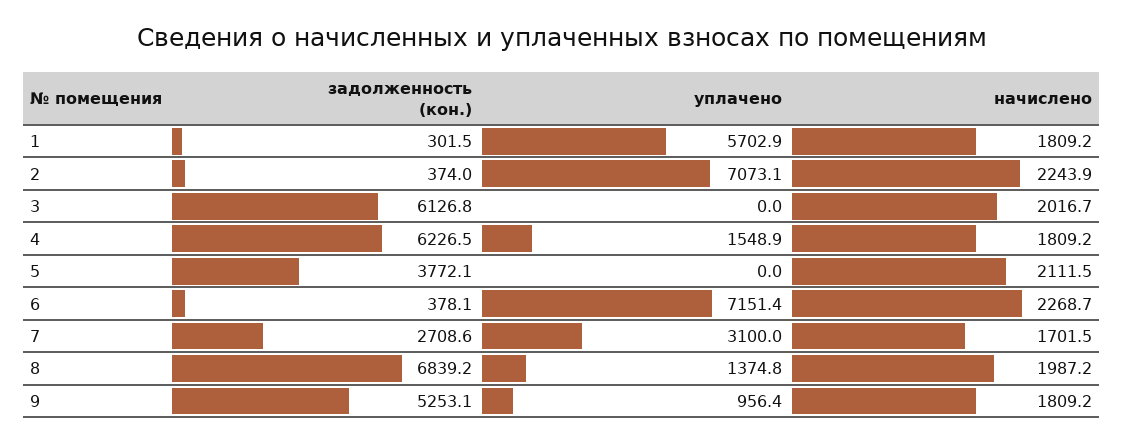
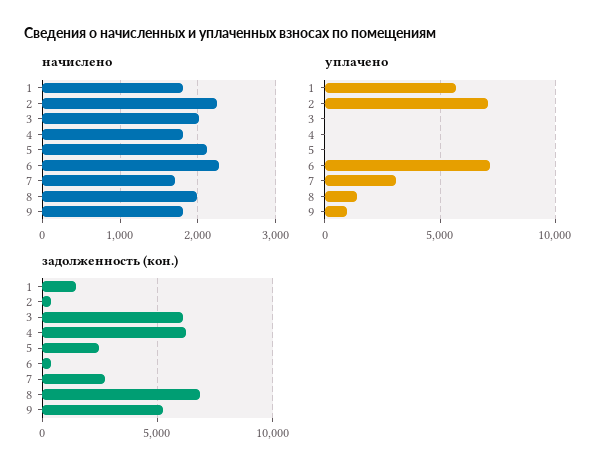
  {
    "задолженность (кон.)": {
-     "1": 301.5,
+     "1": 1500,
      "2": 374,
      "3": 6126.8,
      "4": 6226.5,
-     "5": 3772.1,
+     "5": 2500,
      "6": 378.1,
      "7": 2708.6,
      "8": 6839.2,
      "9": 5253.1
    },
    "уплачено": {
      "1": 5702.9,
      "2": 7073.1,
      "3": 0,
-     "4": 1548.9,
+     "4": 0,
      "5": 0,
      "6": 7151.4,
      "7": 3100,
      "8": 1374.8,
      "9": 956.4
    },
    "начислено": {
      "1": 1809.2,
      "2": 2243.9,
      "3": 2016.7,
      "4": 1809.2,
      "5": 2111.5,
      "6": 2268.7,
      "7": 1701.5,
      "8": 1987.2,
      "9": 1809.2
    }
  }

